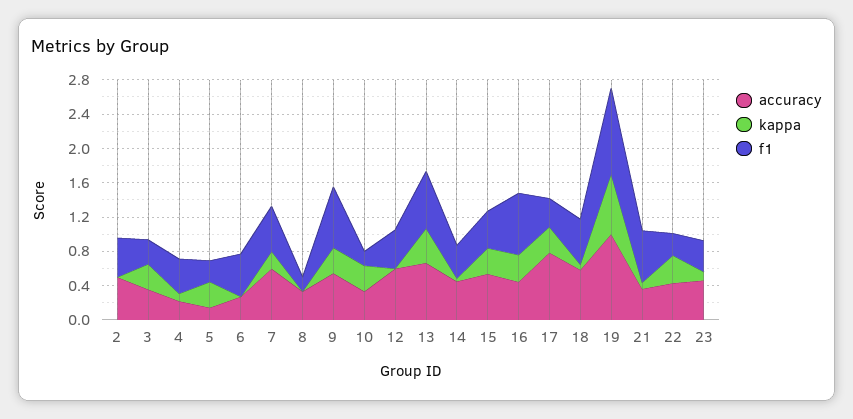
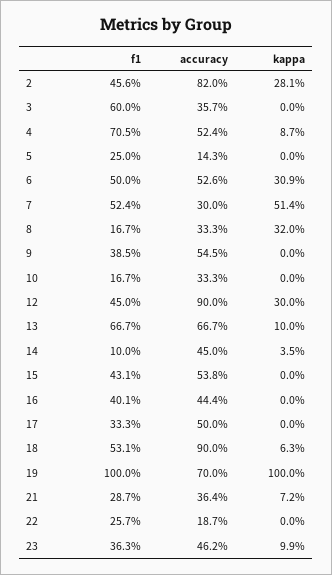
  {
    "accuracy": {
-     "2": 0.5,
+     "2": 0.82,
      "3": 0.357,
-     "4": 0.2,
+     "4": 0.524,
      "5": 0.143,
-     "6": 0.3,
+     "6": 0.526,
-     "7": 0.6,
+     "7": 0.3,
      "8": 0.333,
      "9": 0.545,
      "10": 0.333,
-     "12": 0.6,
+     "12": 0.9,
      "13": 0.667,
      "14": 0.45,
      "15": 0.538,
      "16": 0.444,
-     "17": 0.8,
+     "17": 0.5,
-     "18": 0.6,
+     "18": 0.9,
-     "19": 1,
+     "19": 0.7,
      "21": 0.364,
-     "22": 0.4,
+     "22": 0.187,
      "23": 0.462
    },
    "kappa": {
-     "2": 0,
+     "2": 0.281,
-     "3": 0.3,
+     "3": 0,
      "4": 0.087,
-     "5": 0.3,
+     "5": 0,
-     "6": 0,
+     "6": 0.309,
-     "7": 0.2,
+     "7": 0.514,
-     "8": 0,
+     "8": 0.32,
-     "9": 0.3,
+     "9": 0,
-     "10": 0.3,
+     "10": 0,
-     "12": 0,
+     "12": 0.3,
-     "13": 0.4,
+     "13": 0.1,
      "14": 0.035,
-     "15": 0.3,
+     "15": 0,
-     "16": 0.3,
+     "16": 0,
-     "17": 0.3,
+     "17": 0,
      "18": 0.063,
-     "19": 0.7,
+     "19": 1,
      "21": 0.072,
-     "22": 0.3,
+     "22": 0,
      "23": 0.099
    },
    "f1": {
      "2": 0.456,
-     "3": 0.3,
+     "3": 0.6,
-     "4": 0.4,
+     "4": 0.705,
      "5": 0.25,
      "6": 0.5,
      "7": 0.524,
      "8": 0.167,
-     "9": 0.7,
+     "9": 0.385,
      "10": 0.167,
      "12": 0.45,
      "13": 0.667,
-     "14": 0.4,
+     "14": 0.1,
      "15": 0.431,
-     "16": 0.7,
+     "16": 0.401,
      "17": 0.333,
      "18": 0.531,
      "19": 1,
-     "21": 0.6,
+     "21": 0.287,
      "22": 0.257,
      "23": 0.363
    }
  }

